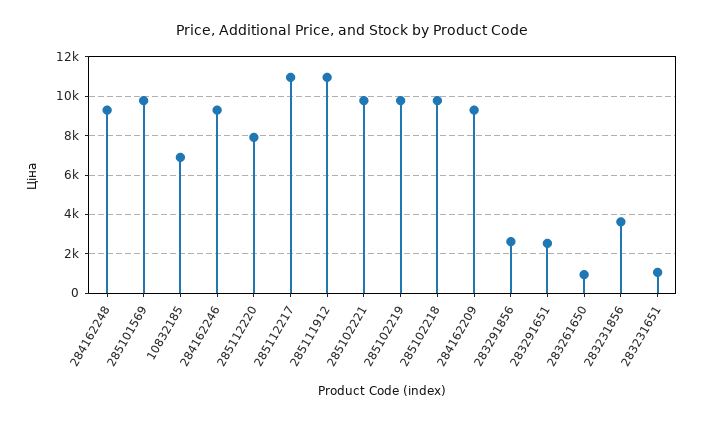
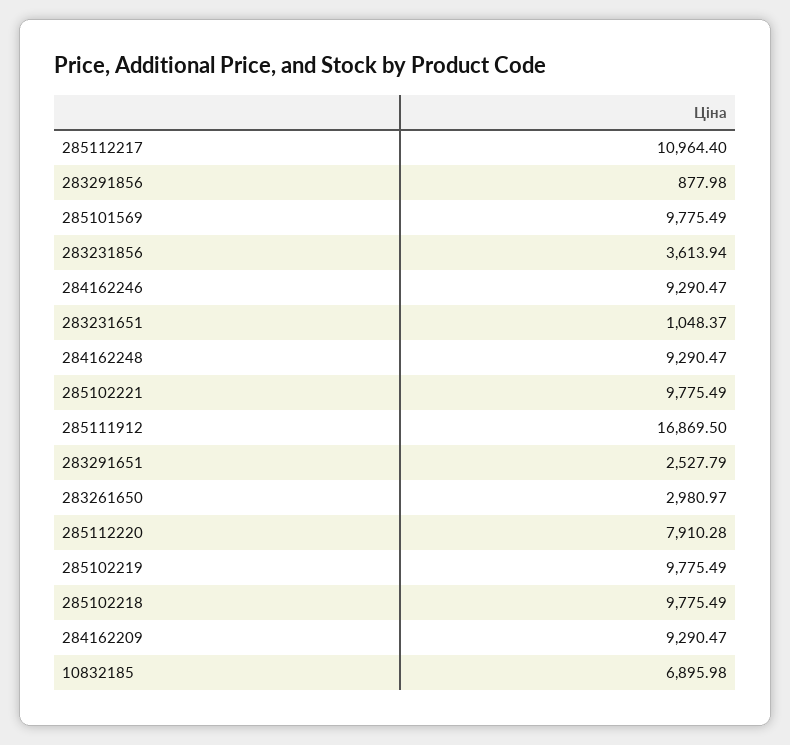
  {
    "284162248": 9290.47,
    "285101569": 9775.49,
    "10832185": 6895.98,
    "284162246": 9290.47,
    "285112220": 7910.28,
    "285112217": 10964.4,
-   "285111912": 11000,
+   "285111912": 16869.5,
    "285102221": 9775.49,
    "285102219": 9775.49,
    "285102218": 9775.49,
    "284162209": 9290.47,
-   "283291856": 2500,
+   "283291856": 877.98,
    "283291651": 2527.79,
-   "283261650": 1000,
+   "283261650": 2980.97,
    "283231856": 3613.94,
    "283231651": 1048.37
  }

